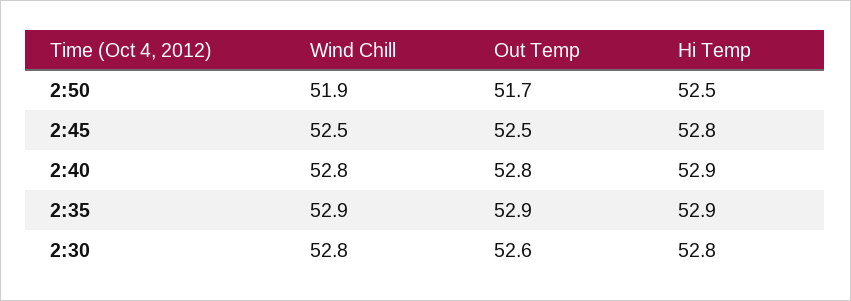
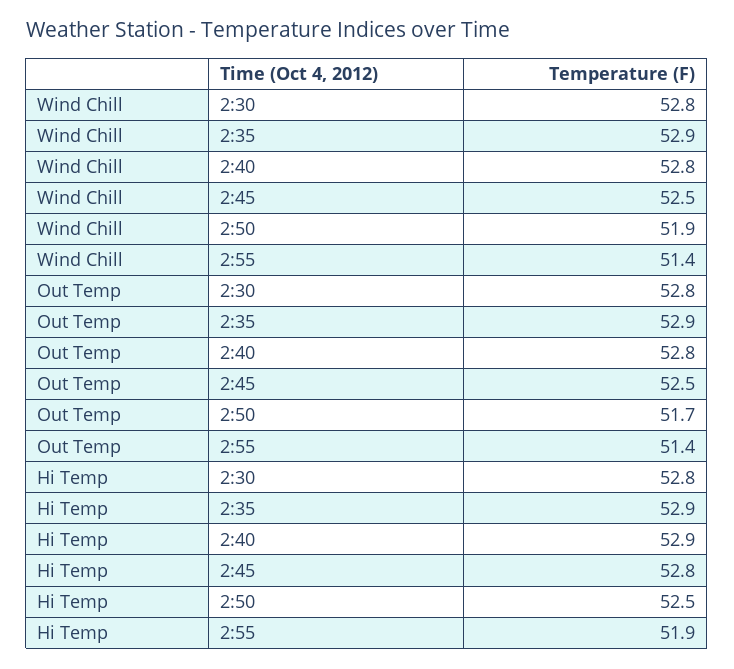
  {
    "Wind Chill": {
      "2:50": 51.9,
      "2:45": 52.5,
      "2:40": 52.8,
      "2:35": 52.9,
-     "2:30": 52.8
+     "2:30": 52.8,
+     "2:55": 51.4
    },
    "Out Temp": {
      "2:50": 51.7,
      "2:45": 52.5,
      "2:40": 52.8,
      "2:35": 52.9,
-     "2:30": 52.6
+     "2:30": 52.8,
+     "2:55": 51.4
    },
    "Hi Temp": {
      "2:50": 52.5,
      "2:45": 52.8,
      "2:40": 52.9,
      "2:35": 52.9,
-     "2:30": 52.8
+     "2:30": 52.8,
+     "2:55": 51.9
    }
  }

